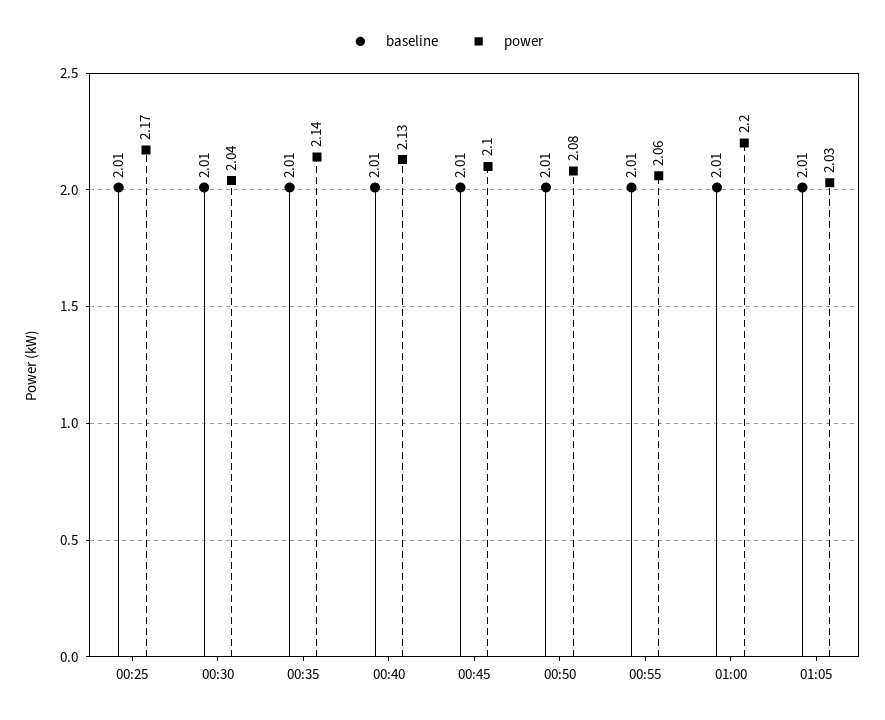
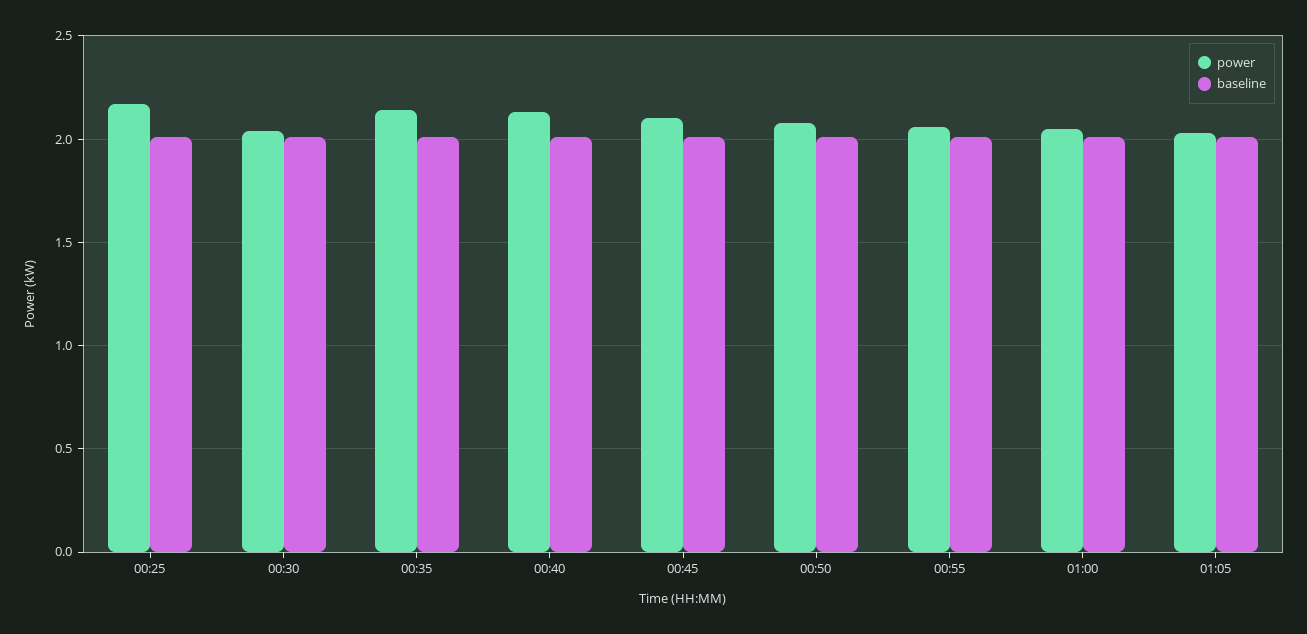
  {
    "baseline": {
      "00:25": 2.01,
      "00:30": 2.01,
      "00:35": 2.01,
      "00:40": 2.01,
      "00:45": 2.01,
      "00:50": 2.01,
      "00:55": 2.01,
      "01:00": 2.01,
      "01:05": 2.01
    },
    "power": {
      "00:25": 2.17,
      "00:30": 2.04,
      "00:35": 2.14,
      "00:40": 2.13,
      "00:45": 2.1,
      "00:50": 2.08,
      "00:55": 2.06,
-     "01:00": 2.2,
+     "01:00": 2.05,
      "01:05": 2.03
    }
  }

